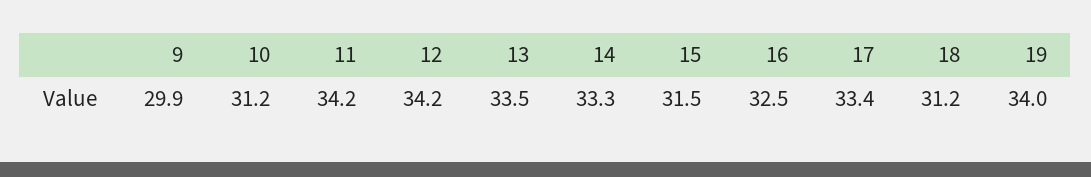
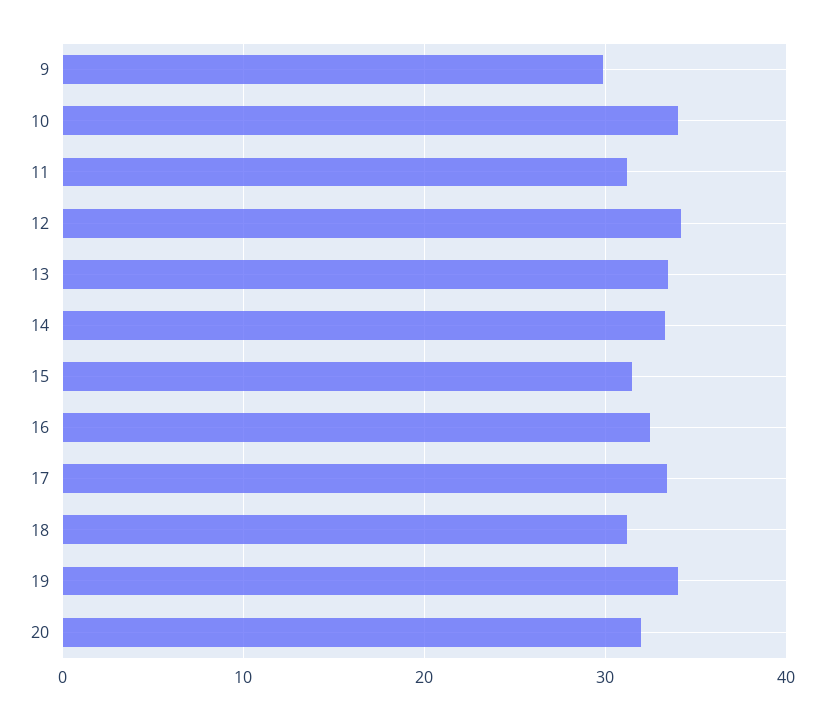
  {
    "9": 29.9,
-   "10": 31.2,
+   "10": 34,
-   "11": 34.2,
+   "11": 31,
    "12": 34.2,
    "13": 33.5,
    "14": 33.3,
    "15": 31.5,
    "16": 32.5,
    "17": 33.4,
    "18": 31.2,
-   "19": 34
+   "19": 34,
+   "20": 32
  }

